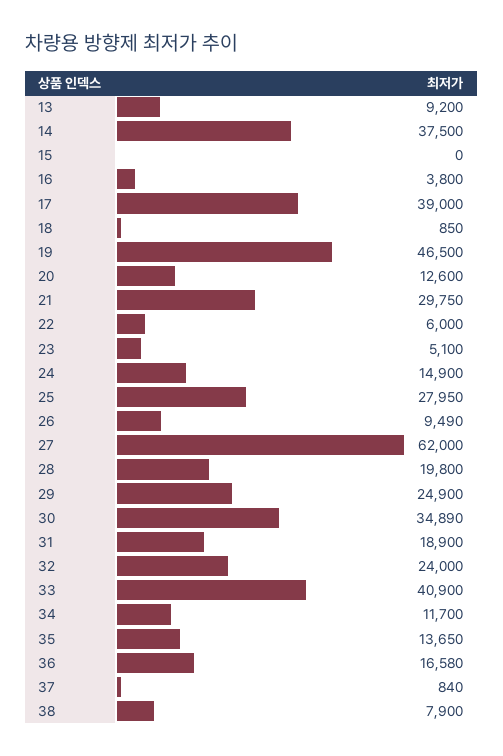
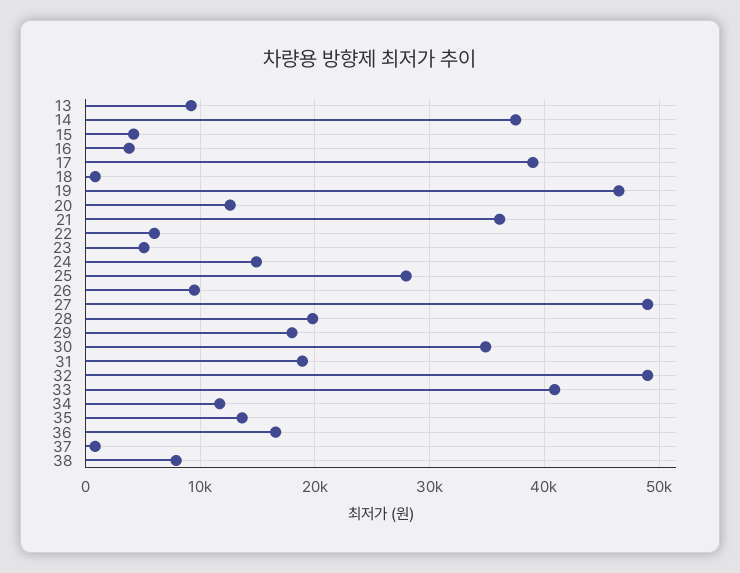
  {
    "13": 9200,
    "14": 37500,
-   "15": 0,
+   "15": 4000,
    "16": 3800,
    "17": 39000,
    "18": 850,
    "19": 46500,
    "20": 12600,
-   "21": 29750,
+   "21": 36000,
    "22": 6000,
    "23": 5100,
    "24": 14900,
    "25": 27950,
    "26": 9490,
-   "27": 62000,
+   "27": 49000,
    "28": 19800,
-   "29": 24900,
+   "29": 18000,
    "30": 34890,
    "31": 18900,
-   "32": 24000,
+   "32": 49000,
    "33": 40900,
    "34": 11700,
    "35": 13650,
    "36": 16580,
    "37": 840,
    "38": 7900
  }

